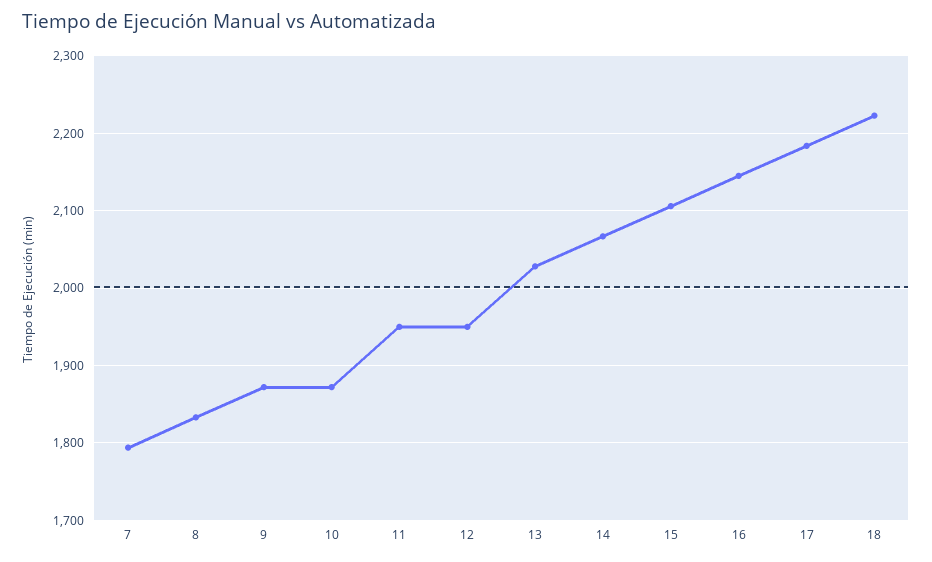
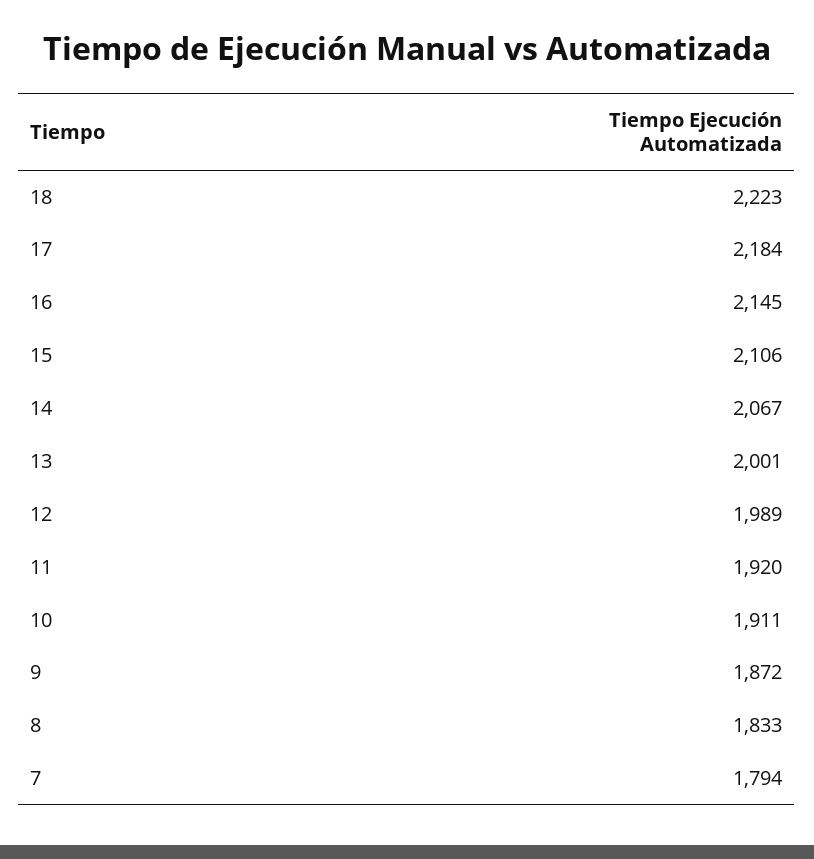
  {
    "7": 1794,
    "8": 1833,
    "9": 1872,
-   "10": 1870,
+   "10": 1911,
-   "11": 1950,
+   "11": 1920,
-   "12": 1950,
+   "12": 1989,
-   "13": 2030,
+   "13": 2001,
    "14": 2067,
    "15": 2106,
    "16": 2145,
    "17": 2184,
    "18": 2223
  }

